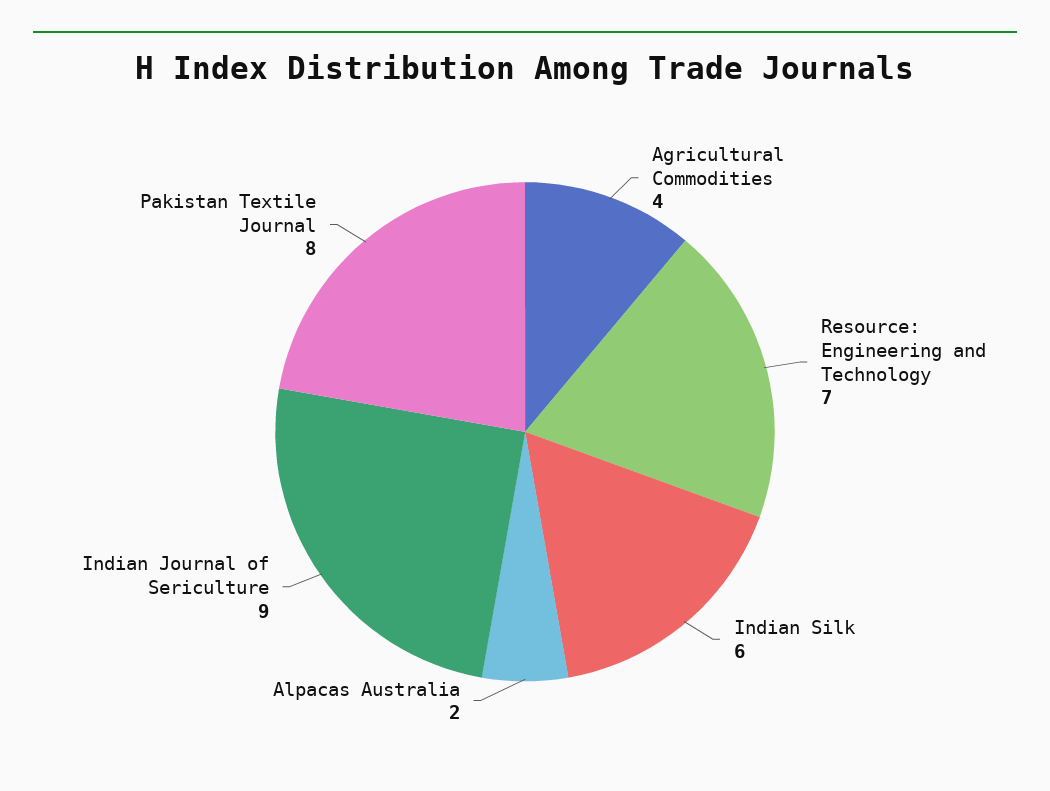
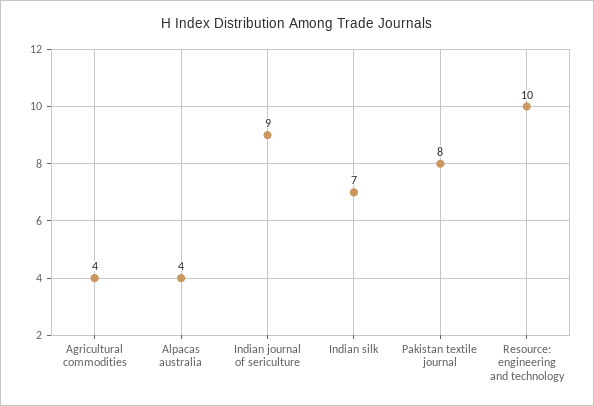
  {
    "Agricultural Commodities": 4,
-   "Resource: Engineering and Technology": 7,
+   "Resource: Engineering and Technology": 10,
-   "Indian Silk": 6,
+   "Indian Silk": 7,
-   "Alpacas Australia": 2,
+   "Alpacas Australia": 4,
    "Indian Journal of Sericulture": 9,
    "Pakistan Textile Journal": 8
  }

